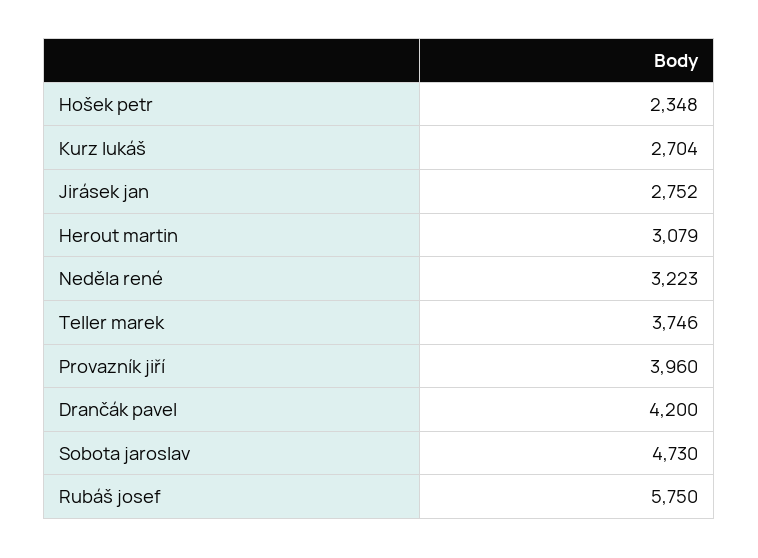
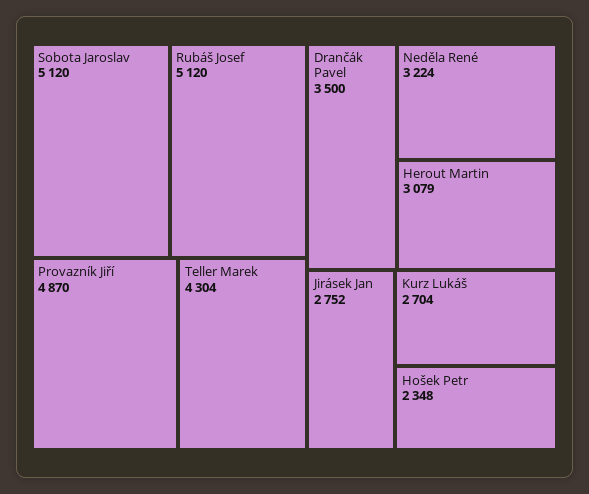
  {
    "Hošek petr": 2348,
    "Kurz lukáš": 2704,
    "Jirásek jan": 2752,
    "Herout martin": 3079,
-   "Neděla rené": 3223,
+   "Neděla rené": 3224,
-   "Teller marek": 3746,
+   "Teller marek": 4304,
-   "Provazník jiří": 3960,
+   "Provazník jiří": 4870,
-   "Drančák pavel": 4200,
+   "Drančák pavel": 3500,
-   "Sobota jaroslav": 4730,
+   "Sobota jaroslav": 5120,
-   "Rubáš josef": 5750
+   "Rubáš josef": 5120
  }

